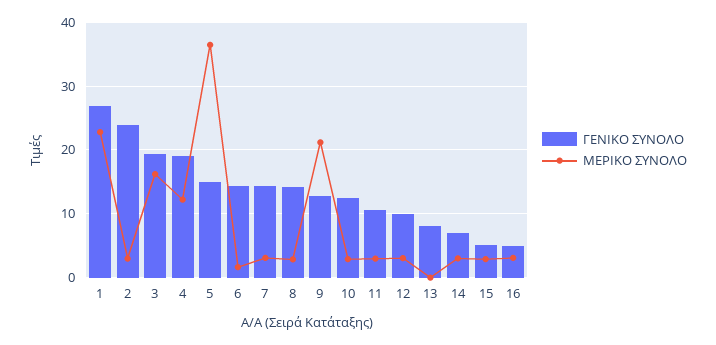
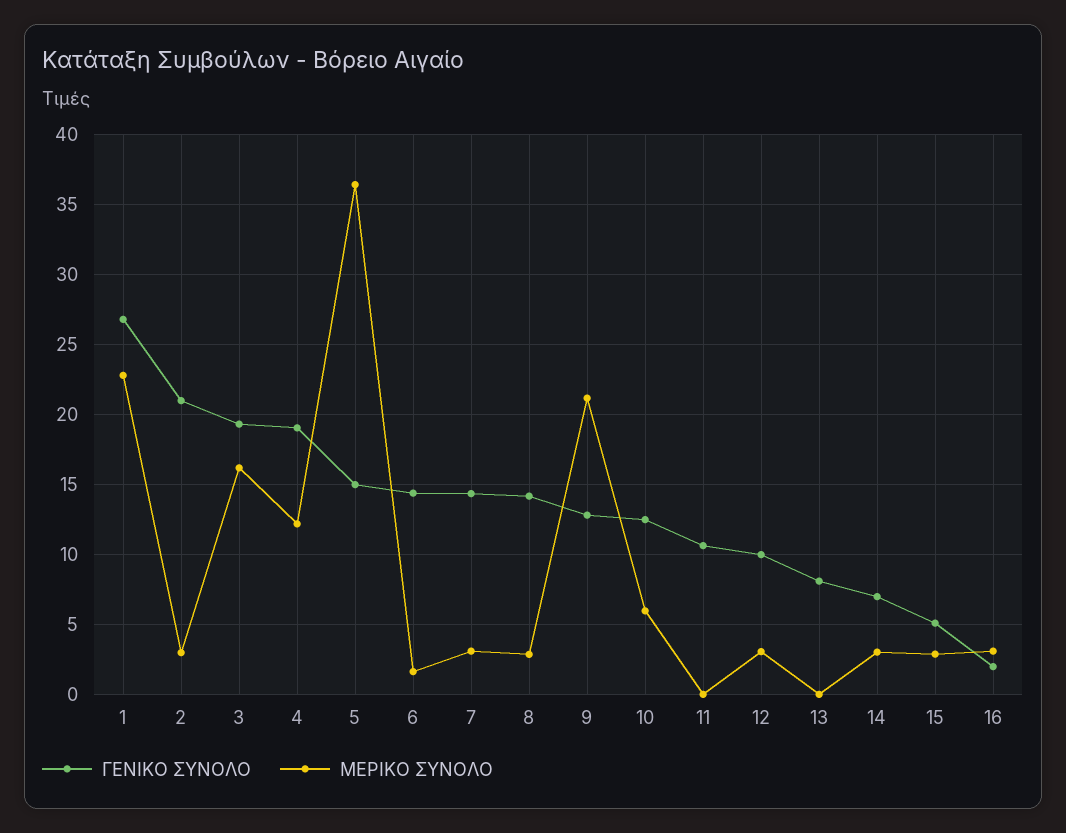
  {
    "ΓΕΝΙΚΟ ΣΥΝΟΛΟ": {
      "1": 27,
-     "2": 24,
+     "2": 21,
      "3": 19.5,
      "4": 19,
      "5": 15,
      "6": 14.5,
      "7": 14.5,
      "8": 14,
      "9": 13,
      "10": 12.5,
      "11": 10.5,
      "12": 10,
      "13": 8,
      "14": 7,
      "15": 5,
-     "16": 5
+     "16": 2
    },
    "ΜΕΡΙΚΟ ΣΥΝΟΛΟ": {
      "1": 23,
      "2": 3,
      "3": 16,
      "4": 12,
      "5": 36.5,
      "6": 1.5,
      "7": 3,
      "8": 3,
      "9": 21,
-     "10": 3,
+     "10": 6,
-     "11": 3,
+     "11": 0,
      "12": 3,
      "13": 0,
      "14": 3,
      "15": 3,
      "16": 3
    }
  }

